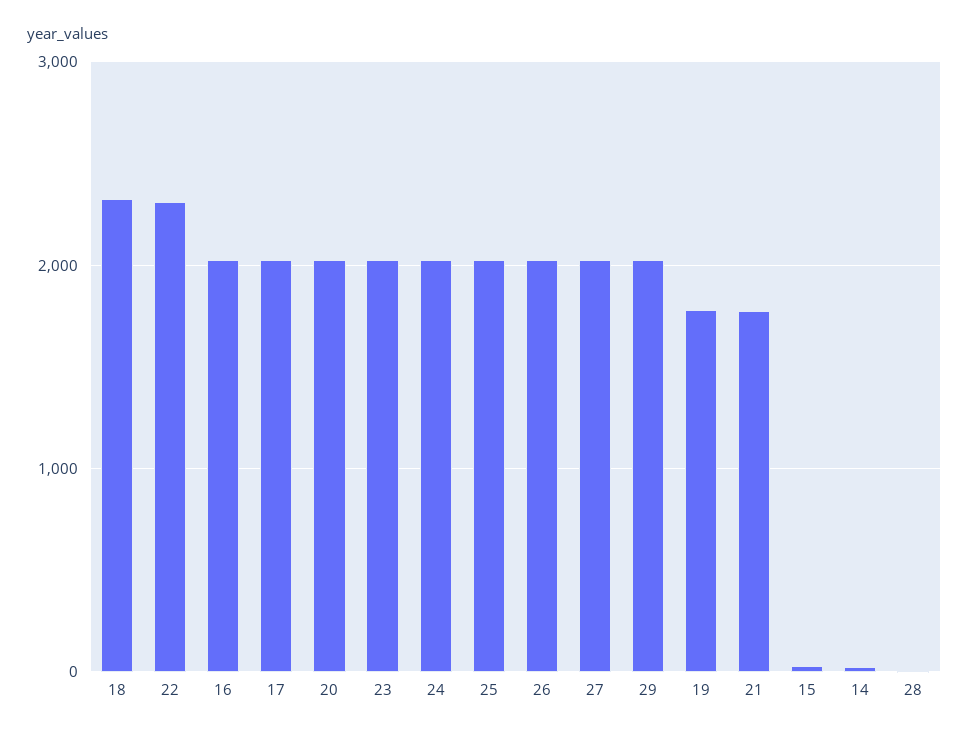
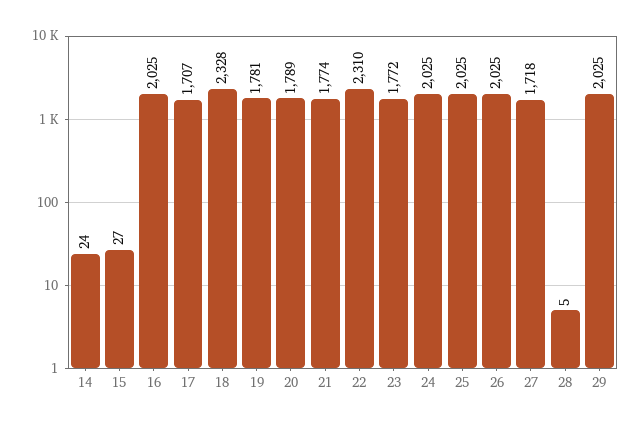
  {
    "18": 2328,
    "22": 2310,
    "16": 2025,
-   "17": 2000,
+   "17": 1707,
-   "20": 2000,
+   "20": 1789,
-   "23": 2000,
+   "23": 1772,
    "24": 2025,
    "25": 2025,
    "26": 2025,
-   "27": 2000,
+   "27": 1718,
    "29": 2025,
    "19": 1781,
    "21": 1774,
    "15": 27,
    "14": 24,
    "28": 5
  }

